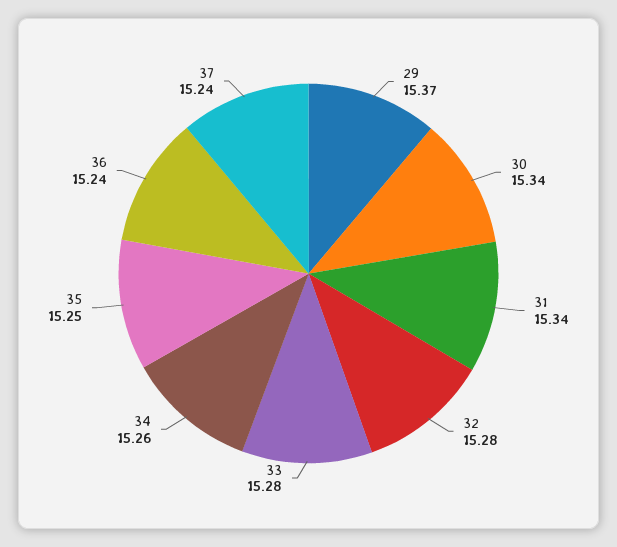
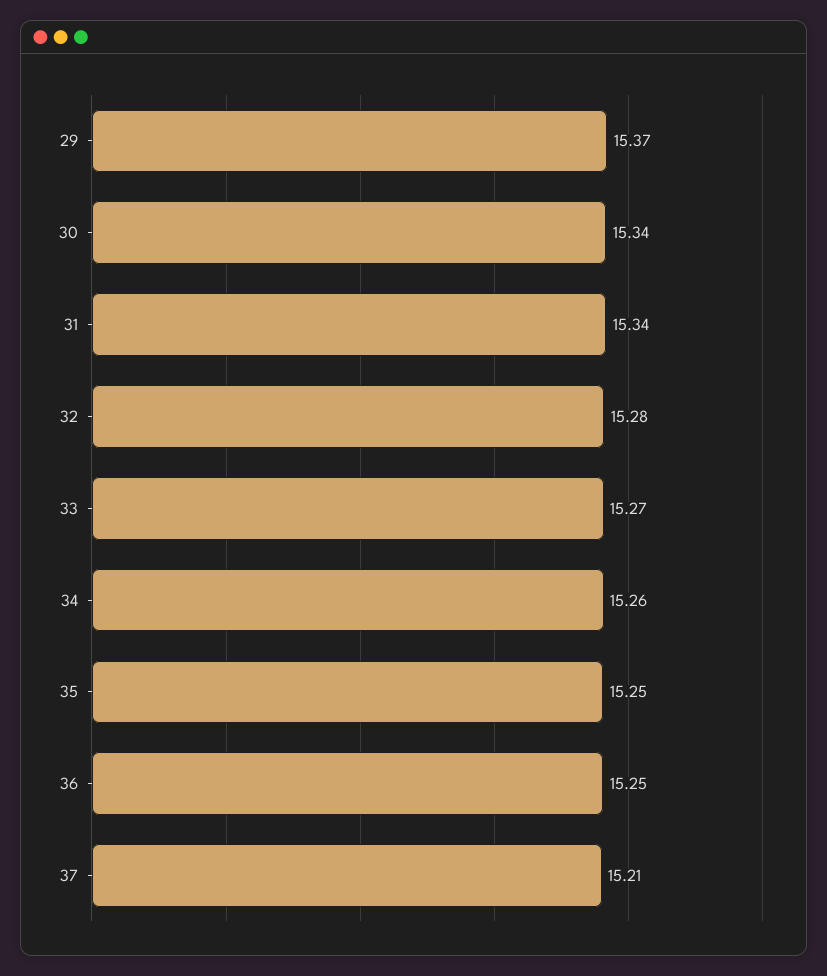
  {
    "29": 15.37,
    "30": 15.34,
    "31": 15.34,
    "32": 15.28,
-   "33": 15.28,
+   "33": 15.27,
    "34": 15.26,
    "35": 15.25,
-   "36": 15.24,
+   "36": 15.25,
-   "37": 15.24
+   "37": 15.21
  }

